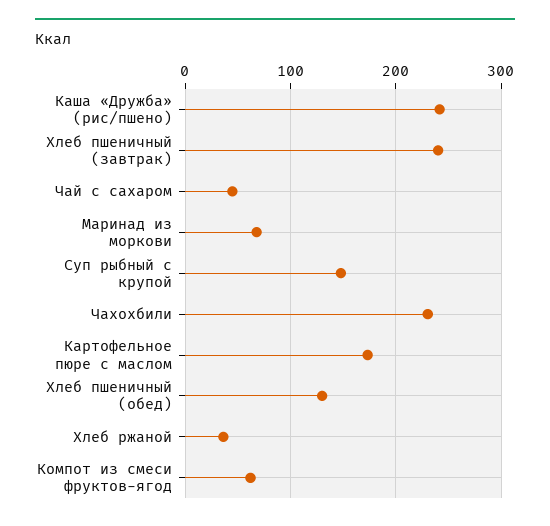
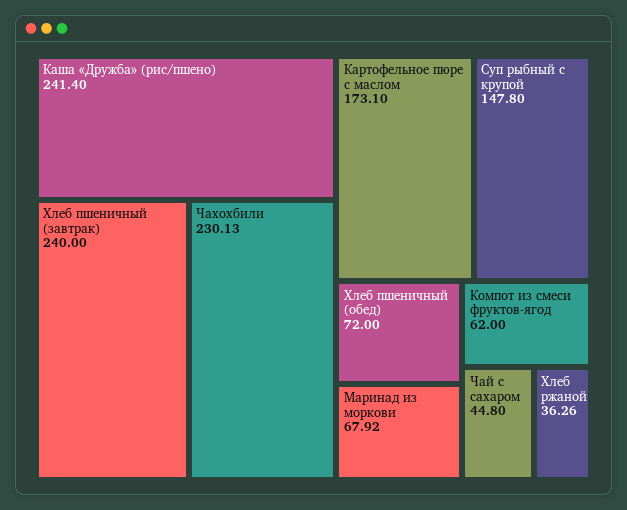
  {
    "Каша «Дружба» (рис/пшено)": 241.4,
    "Хлеб пшеничный (завтрак)": 240,
    "Чай с сахаром": 44.8,
    "Маринад из моркови": 67.92,
    "Суп рыбный с крупой": 147.8,
    "Чахохбили": 230.13,
    "Картофельное пюре с маслом": 173.1,
-   "Хлеб пшеничный (обед)": 130,
+   "Хлеб пшеничный (обед)": 72,
    "Хлеб ржаной": 36.26,
    "Компот из смеси фруктов-ягод": 62
  }

